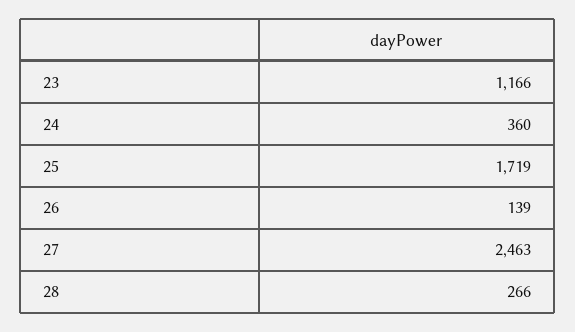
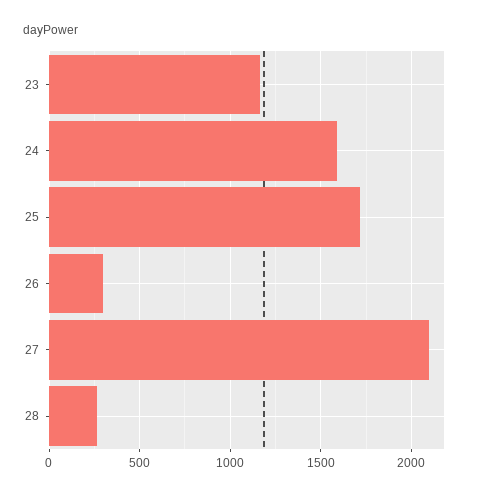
  {
    "23": 1166,
-   "24": 360,
+   "24": 1600,
    "25": 1719,
-   "26": 139,
+   "26": 300,
-   "27": 2463,
+   "27": 2100,
    "28": 266
  }

